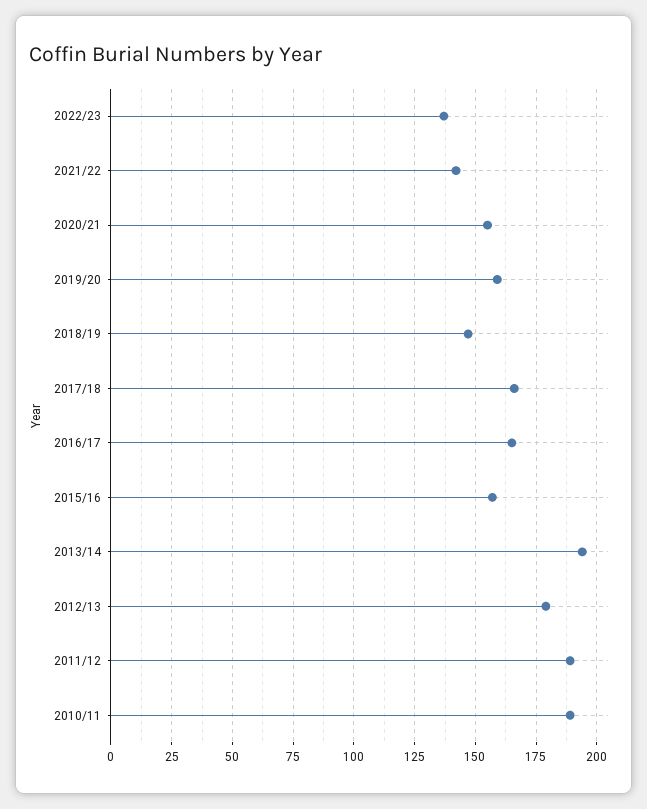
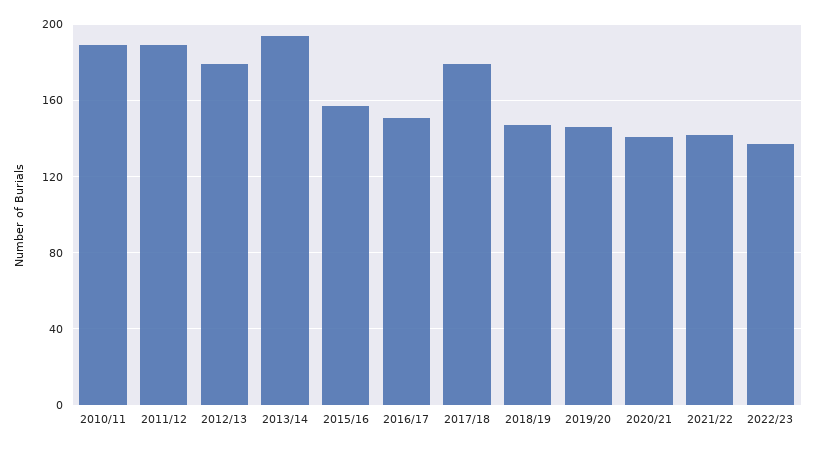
  {
    "2022/23": 135,
    "2021/22": 140,
-   "2020/21": 155,
+   "2020/21": 140,
-   "2019/20": 160,
+   "2019/20": 145,
    "2018/19": 145,
-   "2017/18": 165,
+   "2017/18": 180,
-   "2016/17": 165,
+   "2016/17": 150,
    "2015/16": 155,
    "2013/14": 195,
    "2012/13": 180,
    "2011/12": 190,
    "2010/11": 190
  }

